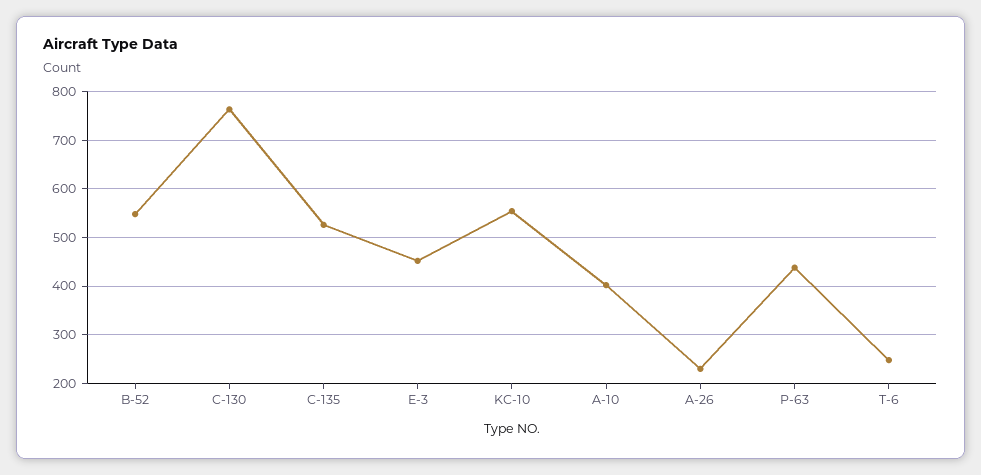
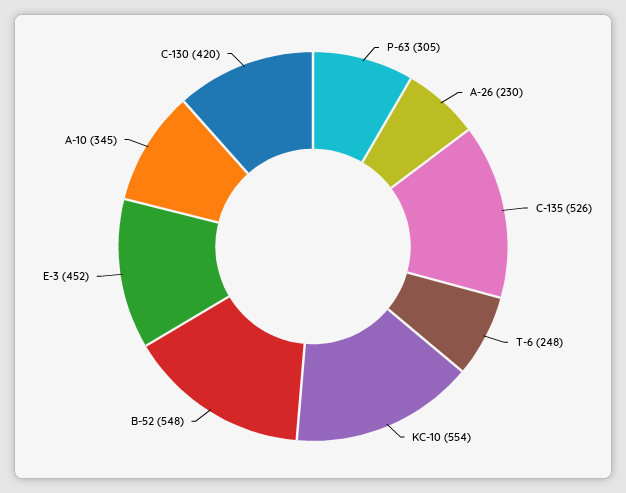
  {
    "B-52": 548,
-   "C-130": 760,
+   "C-130": 420,
    "C-135": 526,
    "E-3": 452,
    "KC-10": 554,
-   "A-10": 400,
+   "A-10": 345,
    "A-26": 230,
-   "P-63": 440,
+   "P-63": 305,
    "T-6": 248
  }

